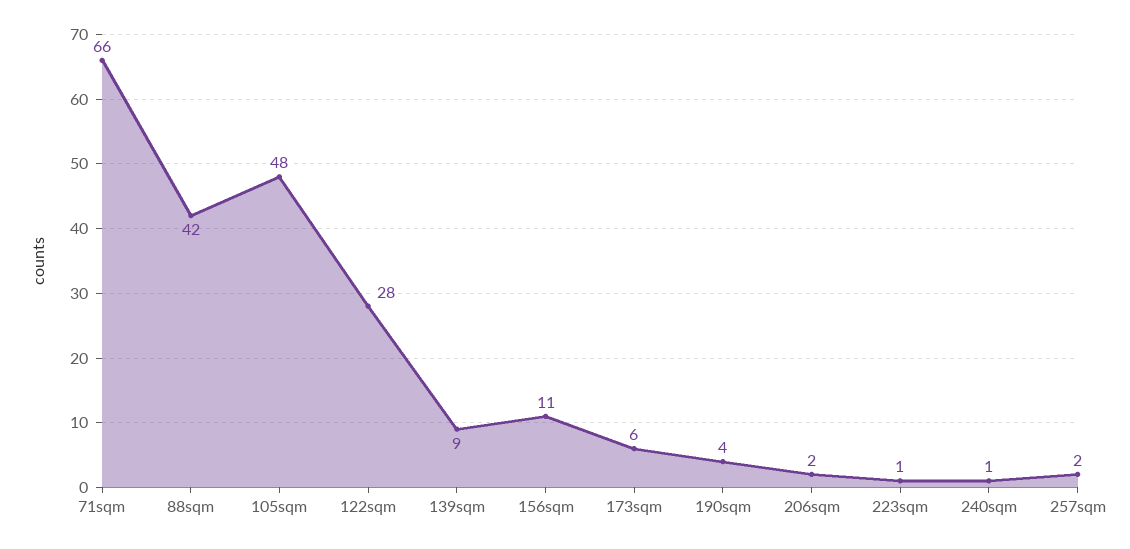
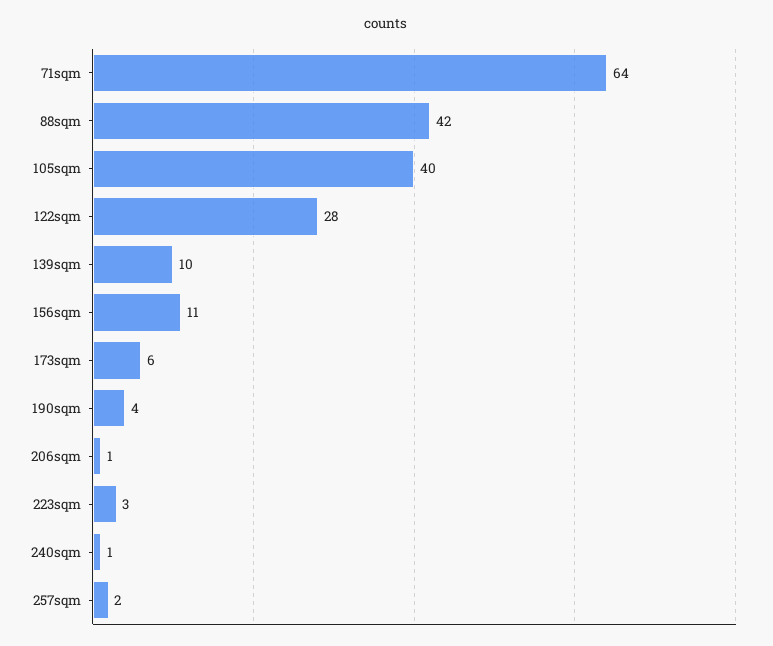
  {
-   "71sqm": 66,
+   "71sqm": 64,
    "88sqm": 42,
-   "105sqm": 48,
+   "105sqm": 40,
    "122sqm": 28,
-   "139sqm": 9,
+   "139sqm": 10,
    "156sqm": 11,
    "173sqm": 6,
    "190sqm": 4,
-   "206sqm": 2,
+   "206sqm": 1,
-   "223sqm": 1,
+   "223sqm": 3,
    "240sqm": 1,
    "257sqm": 2
  }

